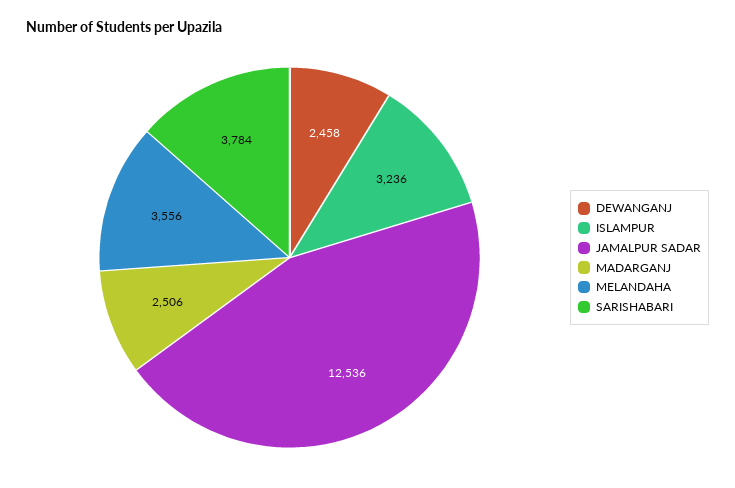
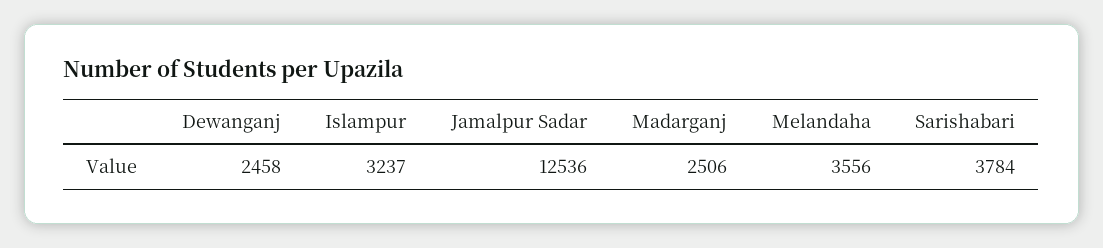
  {
    "DEWANGANJ": 2458,
-   "ISLAMPUR": 3236,
+   "ISLAMPUR": 3237,
    "JAMALPUR SADAR": 12536,
    "MADARGANJ": 2506,
    "MELANDAHA": 3556,
    "SARISHABARI": 3784
  }

